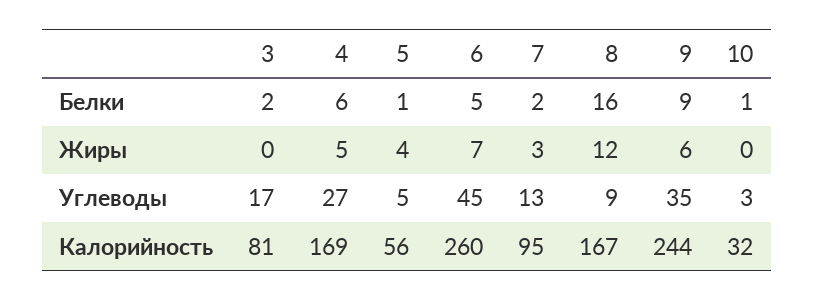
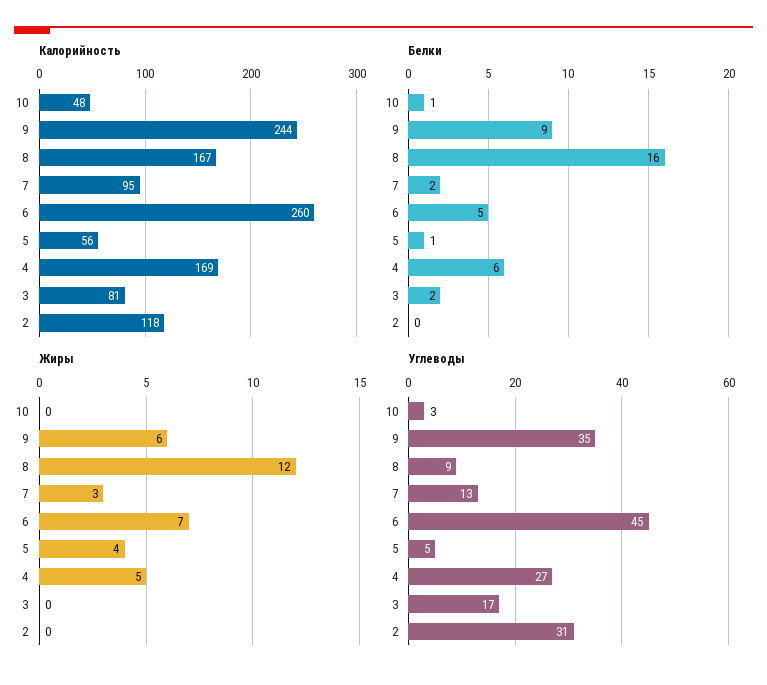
  {
    "Белки": {
      "3": 2,
      "4": 6,
      "5": 1,
      "6": 5,
      "7": 2,
      "8": 16,
      "9": 9,
-     "10": 1
+     "10": 1,
+     "2": 0
    },
    "Жиры": {
      "3": 0,
      "4": 5,
      "5": 4,
      "6": 7,
      "7": 3,
      "8": 12,
      "9": 6,
-     "10": 0
+     "10": 0,
+     "2": 0
    },
    "Углеводы": {
      "3": 17,
      "4": 27,
      "5": 5,
      "6": 45,
      "7": 13,
      "8": 9,
      "9": 35,
-     "10": 3
+     "10": 3,
+     "2": 31
    },
    "Калорийность": {
      "3": 81,
      "4": 169,
      "5": 56,
      "6": 260,
      "7": 95,
      "8": 167,
      "9": 244,
-     "10": 32
+     "10": 48,
+     "2": 118
    }
  }

